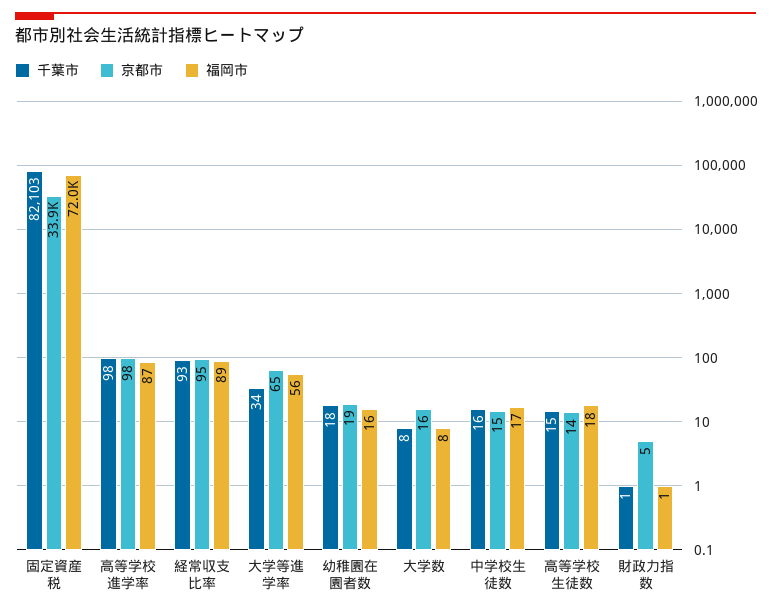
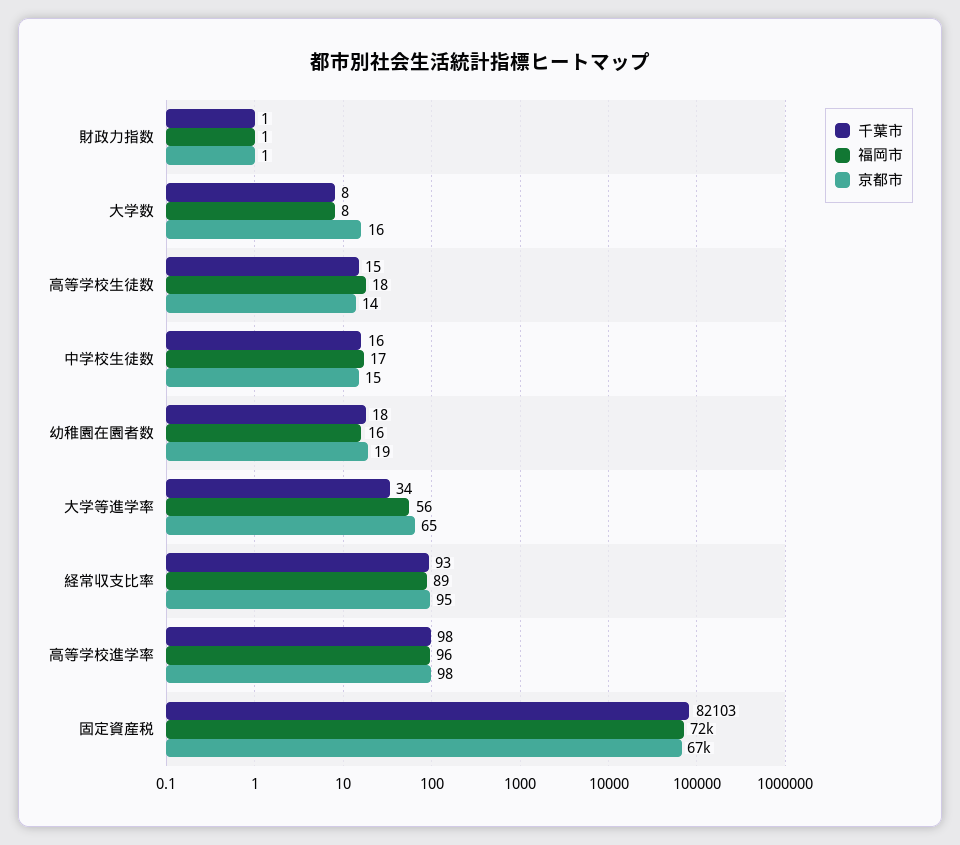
  {
    "千葉市": {
      "固定資産税": 82103,
      "高等学校進学率": 98,
      "経常収支比率": 93,
      "大学等進学率": 34,
      "幼稚園在園者数": 18,
      "大学数": 8,
      "中学校生徒数": 16,
      "高等学校生徒数": 15,
      "財政力指数": 1
    },
    "京都市": {
-     "固定資産税": 33900,
+     "固定資産税": 67000,
      "高等学校進学率": 98,
      "経常収支比率": 95,
      "大学等進学率": 65,
      "幼稚園在園者数": 19,
      "大学数": 16,
      "中学校生徒数": 15,
      "高等学校生徒数": 14,
-     "財政力指数": 5
+     "財政力指数": 1
    },
    "福岡市": {
      "固定資産税": 72000,
-     "高等学校進学率": 87,
+     "高等学校進学率": 96,
      "経常収支比率": 89,
      "大学等進学率": 56,
      "幼稚園在園者数": 16,
      "大学数": 8,
      "中学校生徒数": 17,
      "高等学校生徒数": 18,
      "財政力指数": 1
    }
  }

